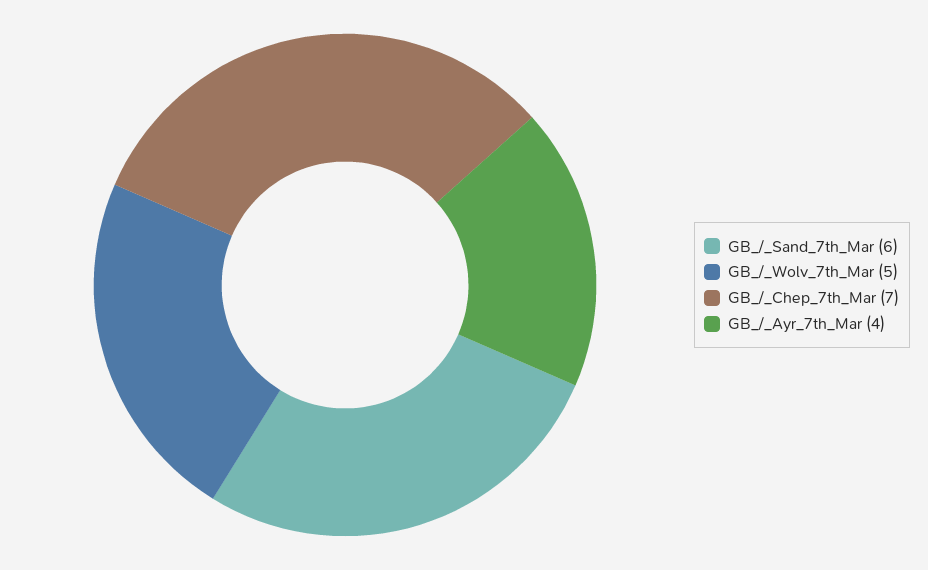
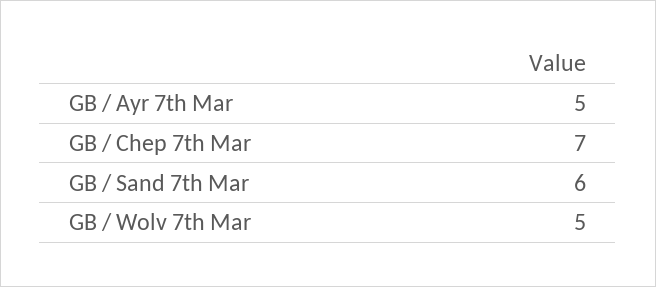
  {
    "GB_/_Sand_7th_Mar": 6,
    "GB_/_Wolv_7th_Mar": 5,
    "GB_/_Chep_7th_Mar": 7,
-   "GB_/_Ayr_7th_Mar": 4
+   "GB_/_Ayr_7th_Mar": 5
  }

